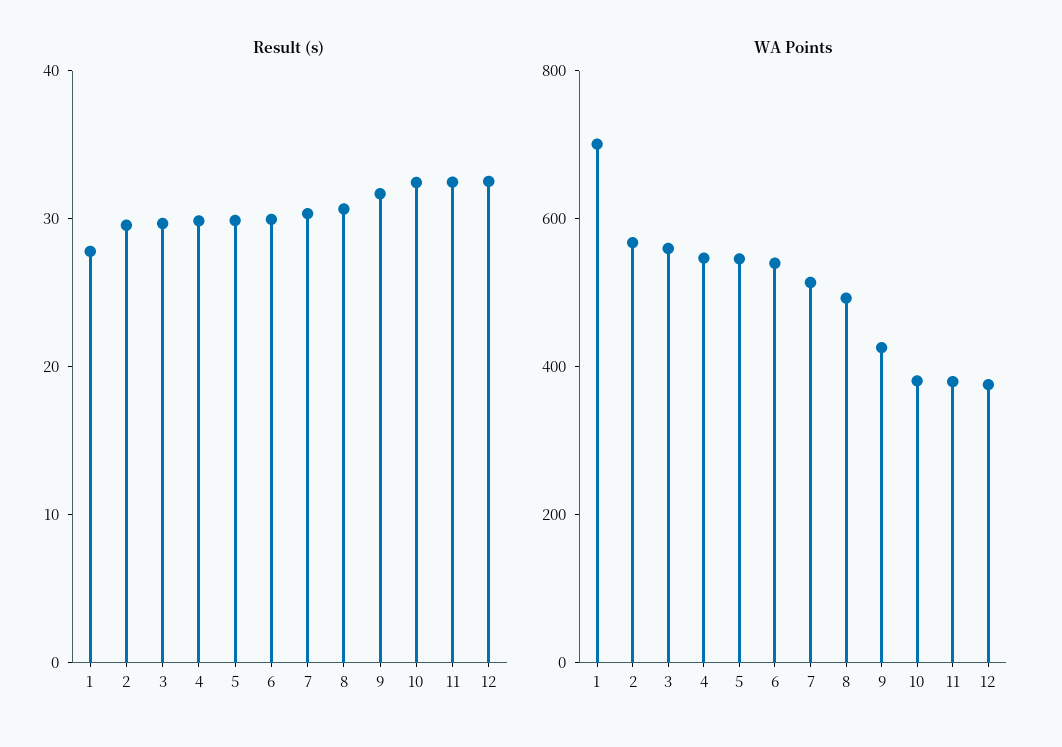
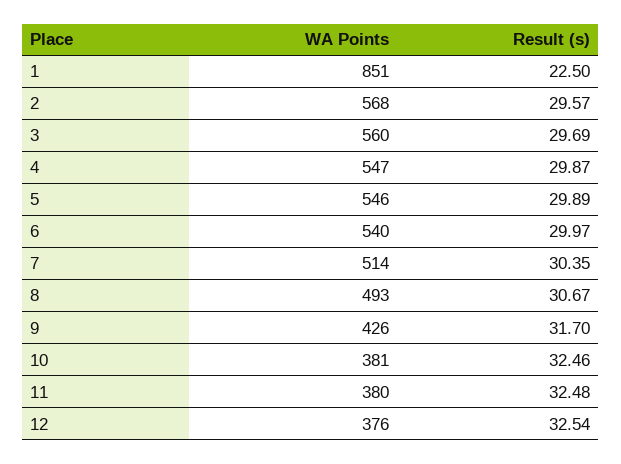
  {
    "Result (s)": {
-     "1": 28,
+     "1": 22.5,
      "2": 29.57,
      "3": 29.69,
      "4": 29.87,
      "5": 29.89,
      "6": 29.97,
      "7": 30.35,
      "8": 30.67,
      "9": 31.7,
      "10": 32.46,
      "11": 32.48,
      "12": 32.54
    },
    "WA Points": {
-     "1": 700,
+     "1": 851,
      "2": 568,
      "3": 560,
      "4": 547,
      "5": 546,
      "6": 540,
      "7": 514,
      "8": 493,
      "9": 426,
      "10": 381,
      "11": 380,
      "12": 376
    }
  }

